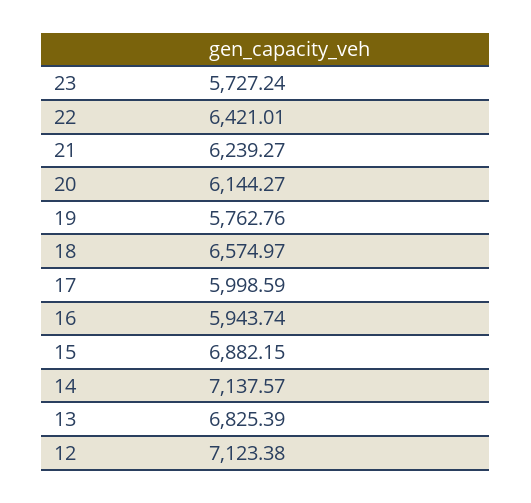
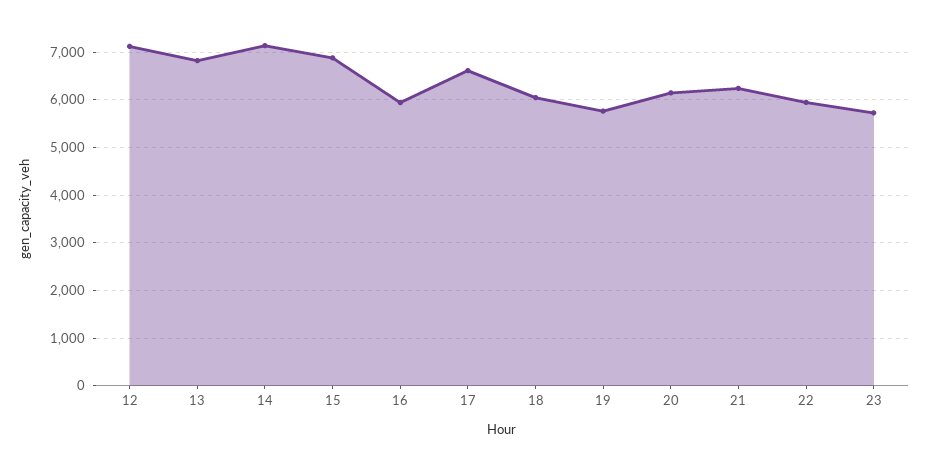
  {
    "23": 5727.24,
-   "22": 6421.01,
+   "22": 6000,
    "21": 6239.27,
    "20": 6144.27,
    "19": 5762.76,
-   "18": 6574.97,
+   "18": 6000,
-   "17": 5998.59,
+   "17": 6600,
    "16": 5943.74,
    "15": 6882.15,
    "14": 7137.57,
    "13": 6825.39,
    "12": 7123.38
  }

